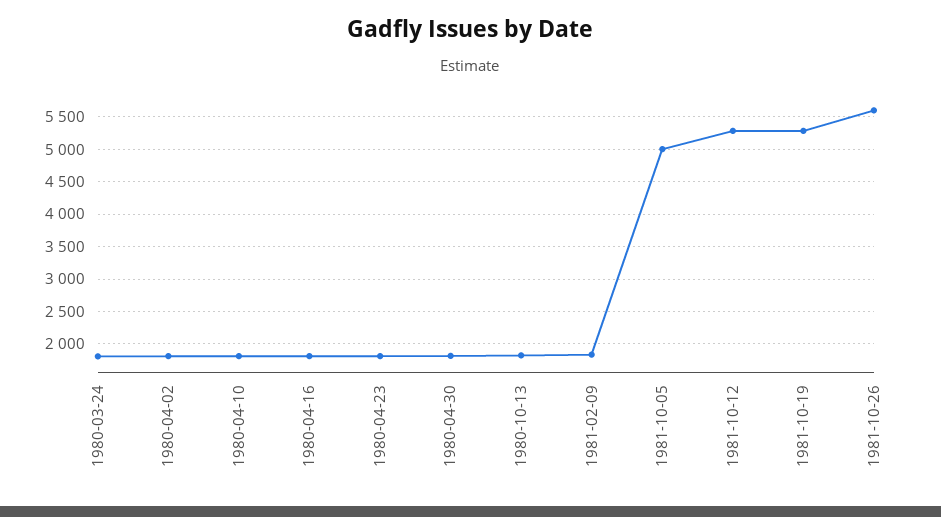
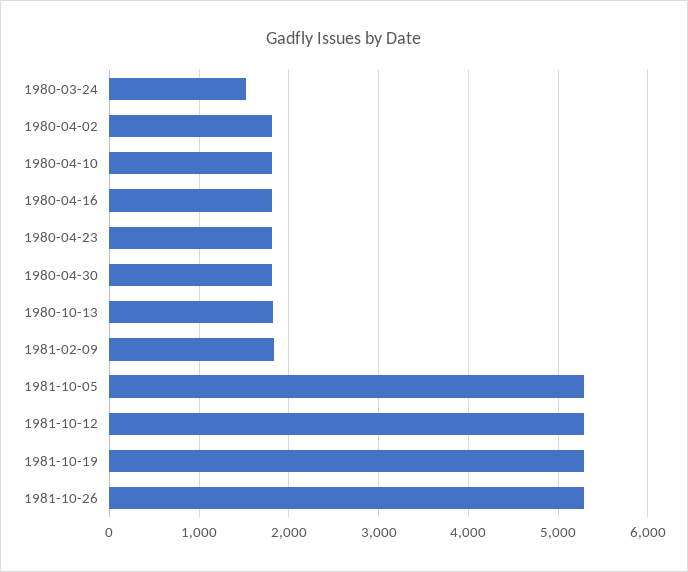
  {
-   "1980-03-24": 1800,
+   "1980-03-24": 1500,
    "1980-04-02": 1800,
    "1980-04-10": 1800,
    "1980-04-16": 1800,
    "1980-04-23": 1800,
    "1980-04-30": 1800,
    "1980-10-13": 1800,
    "1981-02-09": 1800,
-   "1981-10-05": 5000,
+   "1981-10-05": 5300,
    "1981-10-12": 5300,
    "1981-10-19": 5300,
-   "1981-10-26": 5600
+   "1981-10-26": 5300
  }

